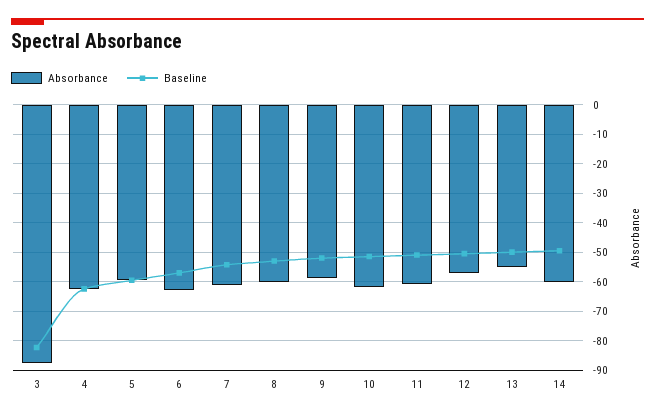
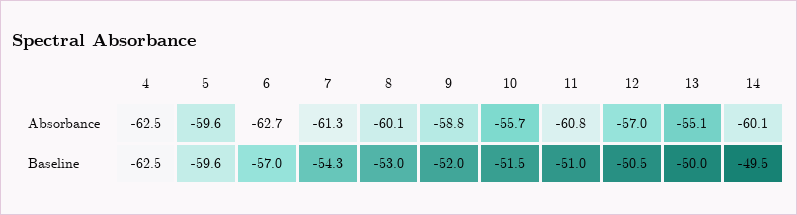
  {
    "Absorbance": {
-     "3": -87.5,
      "4": -62.5,
      "5": -59.6,
      "6": -62.7,
      "7": -61.3,
      "8": -60.1,
      "9": -58.8,
-     "10": -62.5,
+     "10": -55.7,
      "11": -60.8,
      "12": -57,
      "13": -55.1,
      "14": -60.1
    },
    "Baseline": {
-     "3": -82.5,
      "4": -62.5,
      "5": -59.6,
      "6": -57,
      "7": -54.3,
      "8": -53,
      "9": -52,
      "10": -51.5,
      "11": -51,
      "12": -50.5,
      "13": -50,
      "14": -49.5
    }
  }

